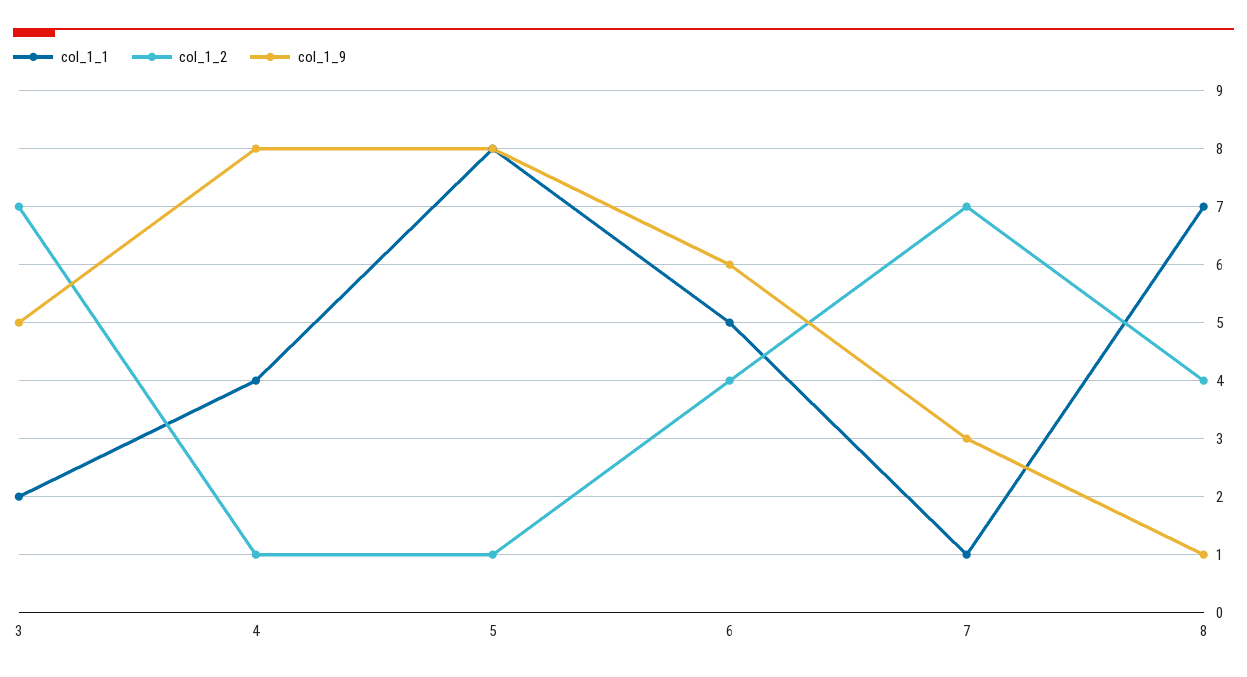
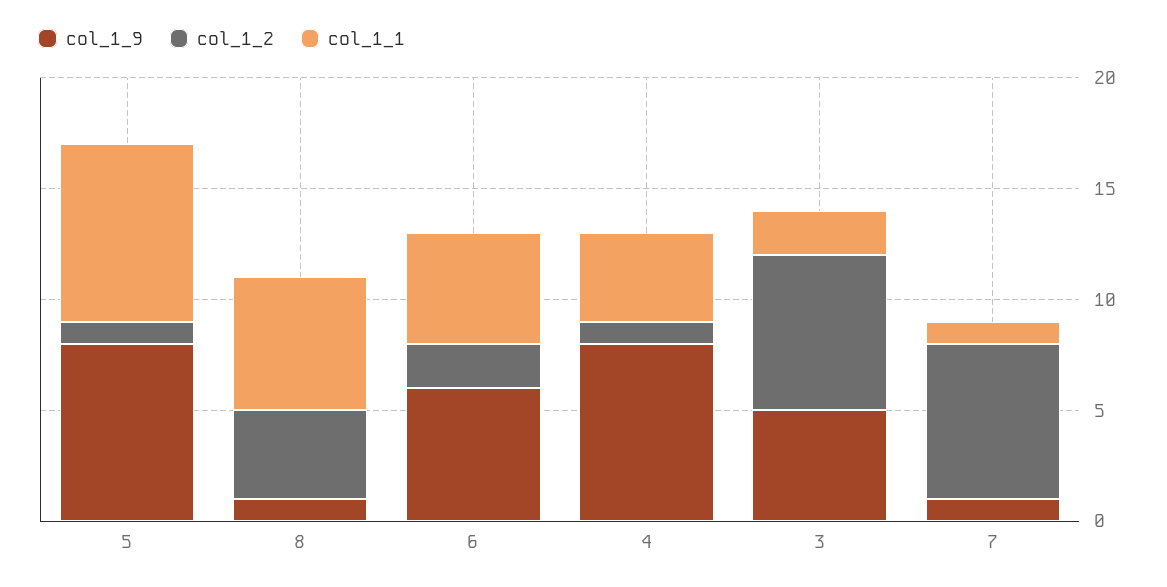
  {
    "col_1_1": {
      "3": 2,
      "4": 4,
      "5": 8,
      "6": 5,
      "7": 1,
-     "8": 7
+     "8": 6
    },
    "col_1_2": {
      "3": 7,
      "4": 1,
      "5": 1,
-     "6": 4,
+     "6": 2,
      "7": 7,
      "8": 4
    },
    "col_1_9": {
      "3": 5,
      "4": 8,
      "5": 8,
      "6": 6,
-     "7": 3,
+     "7": 1,
      "8": 1
    }
  }

